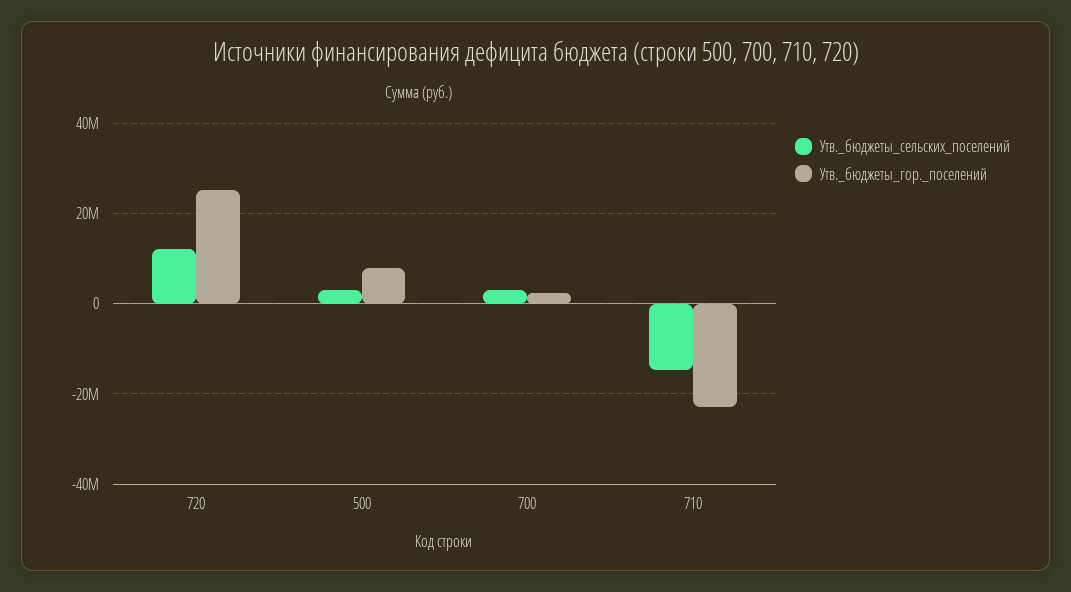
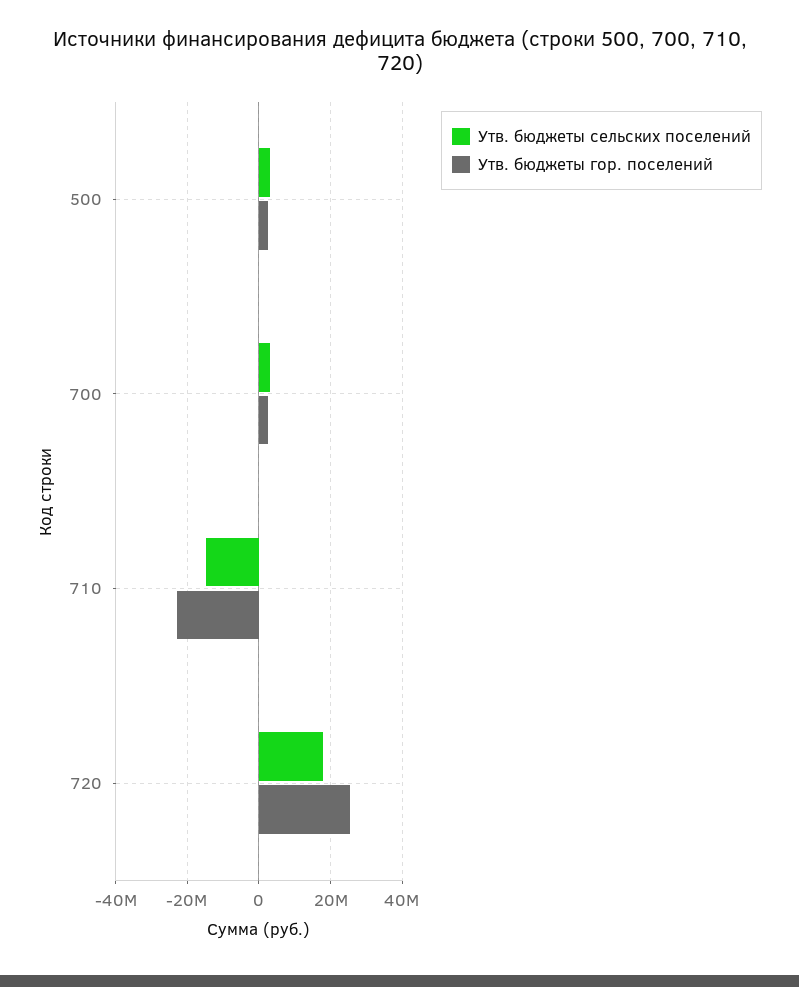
  {
    "Утв._бюджеты_сельских_поселений": {
-     "720": 12000000,
+     "720": 18000000,
      "500": 2000000,
      "700": 2000000,
      "710": -14000000
    },
    "Утв._бюджеты_гор._поселений": {
      "720": 26000000,
-     "500": 8000000,
+     "500": 2000000,
      "700": 2000000,
      "710": -22000000
    }
  }

